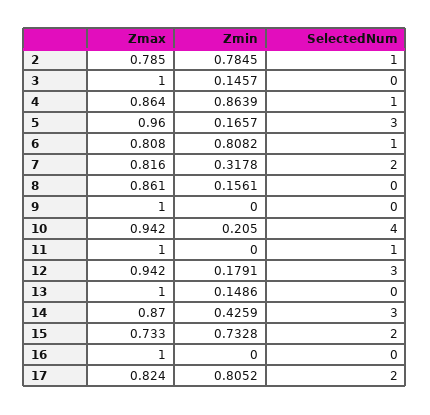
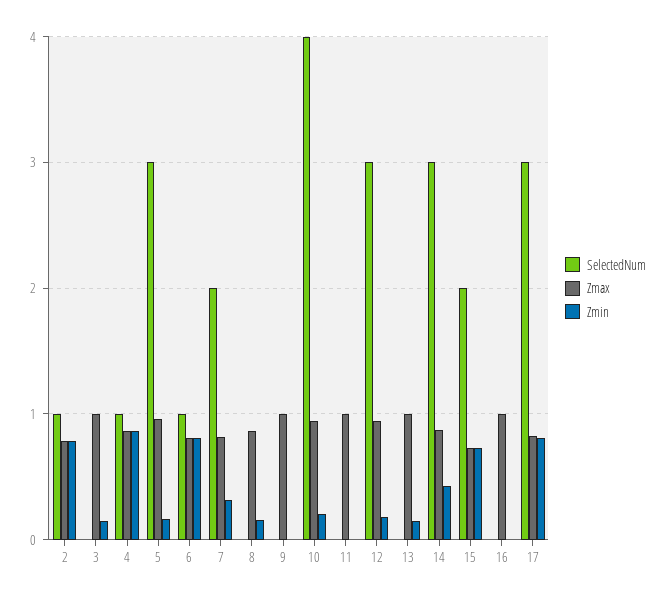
  {
    "Zmax": {
      "2": 0.785,
      "3": 1,
      "4": 0.864,
      "5": 0.96,
      "6": 0.808,
      "7": 0.816,
      "8": 0.861,
      "9": 1,
      "10": 0.942,
      "11": 1,
      "12": 0.942,
      "13": 1,
      "14": 0.87,
      "15": 0.733,
      "16": 1,
      "17": 0.824
    },
    "Zmin": {
      "2": 0.7845,
      "3": 0.1457,
      "4": 0.8639,
      "5": 0.1657,
      "6": 0.8082,
      "7": 0.3178,
      "8": 0.1561,
      "9": 0,
      "10": 0.205,
      "11": 0,
      "12": 0.1791,
      "13": 0.1486,
      "14": 0.4259,
      "15": 0.7328,
      "16": 0,
      "17": 0.8052
    },
    "SelectedNum": {
      "2": 1,
      "3": 0,
      "4": 1,
      "5": 3,
      "6": 1,
      "7": 2,
      "8": 0,
      "9": 0,
      "10": 4,
-     "11": 1,
+     "11": 0,
      "12": 3,
      "13": 0,
      "14": 3,
      "15": 2,
      "16": 0,
-     "17": 2
+     "17": 3
    }
  }

